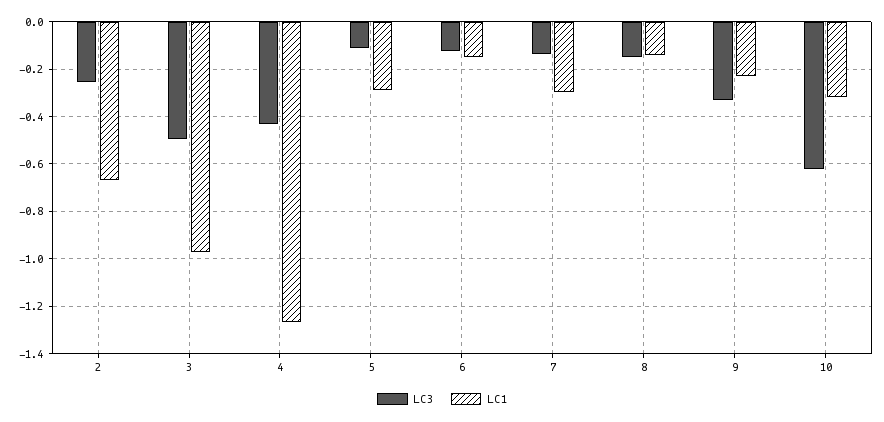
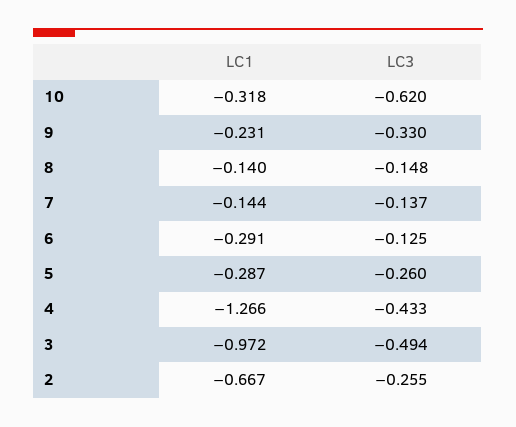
  {
    "LC3": {
      "2": -0.255,
      "3": -0.494,
      "4": -0.433,
-     "5": -0.1,
+     "5": -0.26,
      "6": -0.125,
      "7": -0.137,
      "8": -0.148,
      "9": -0.33,
      "10": -0.62
    },
    "LC1": {
      "2": -0.667,
      "3": -0.972,
      "4": -1.266,
      "5": -0.287,
-     "6": -0.15,
+     "6": -0.291,
-     "7": -0.3,
+     "7": -0.144,
      "8": -0.14,
      "9": -0.231,
      "10": -0.318
    }
  }

